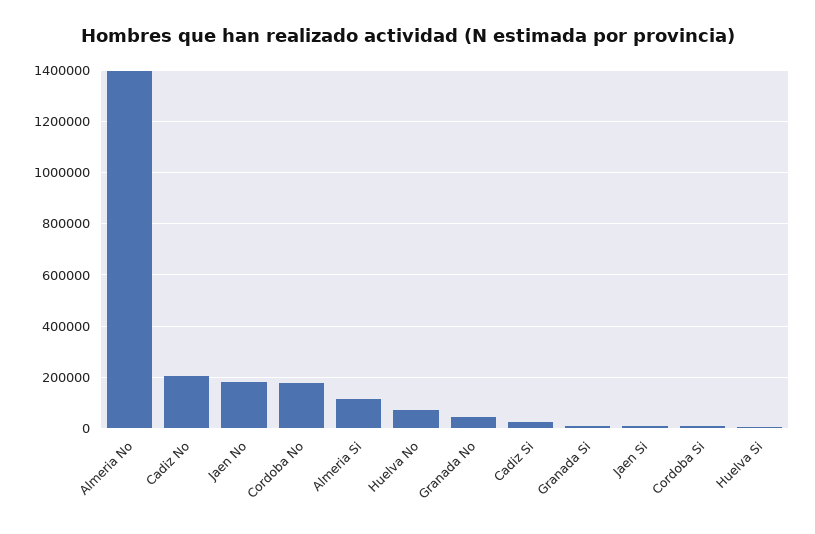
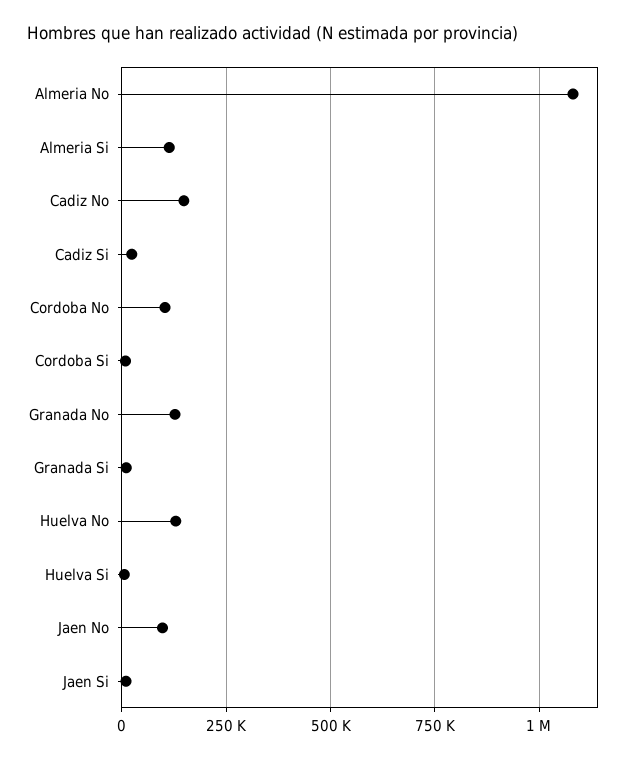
  {
-   "Almeria No": 1400000,
+   "Almeria No": 1075000,
-   "Cadiz No": 200000,
+   "Cadiz No": 150000,
-   "Jaen No": 175000,
+   "Jaen No": 100000,
-   "Cordoba No": 175000,
+   "Cordoba No": 100000,
    "Almeria Si": 125000,
-   "Huelva No": 75000,
+   "Huelva No": 125000,
-   "Granada No": 50000,
+   "Granada No": 125000,
    "Cadiz Si": 25000,
    "Granada Si": 0,
    "Jaen Si": 0,
    "Cordoba Si": 0,
    "Huelva Si": 0
  }

